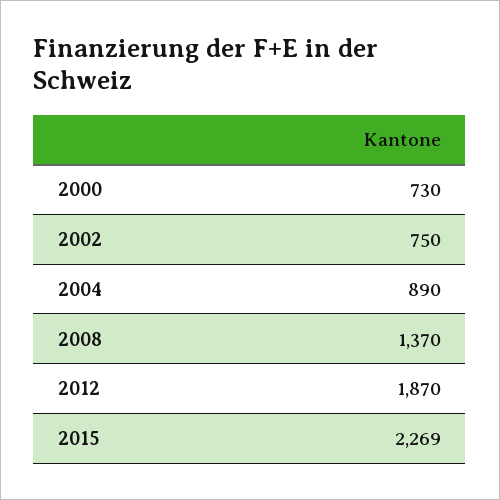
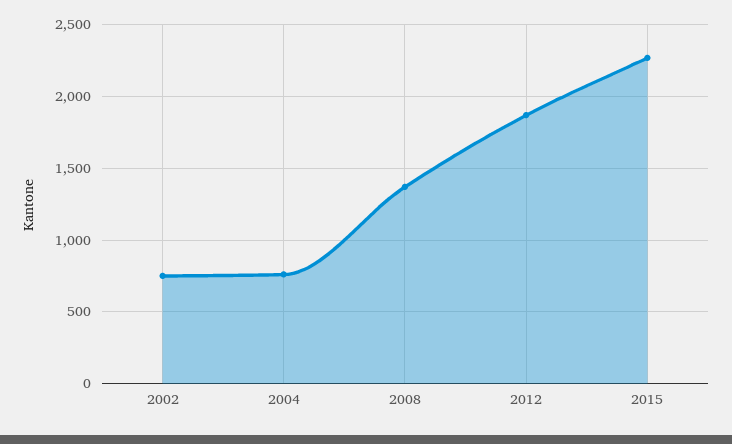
  {
-   "2000": 730,
    "2002": 750,
-   "2004": 890,
+   "2004": 750,
    "2008": 1370,
    "2012": 1870,
    "2015": 2269
  }

